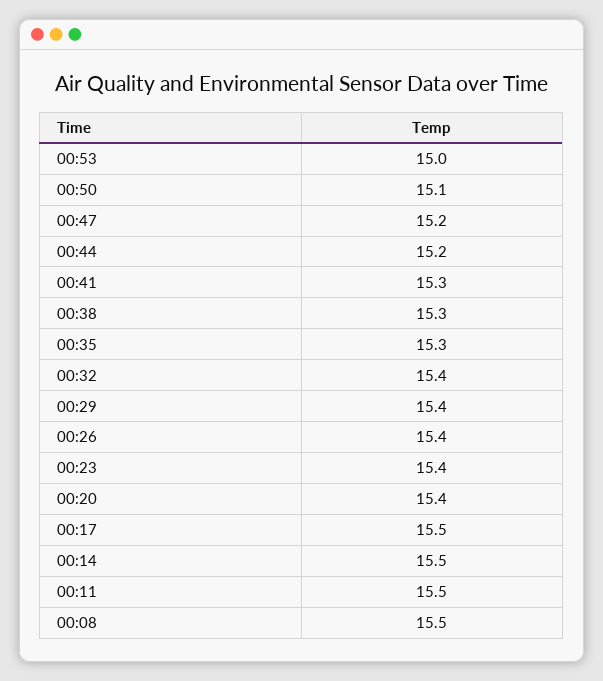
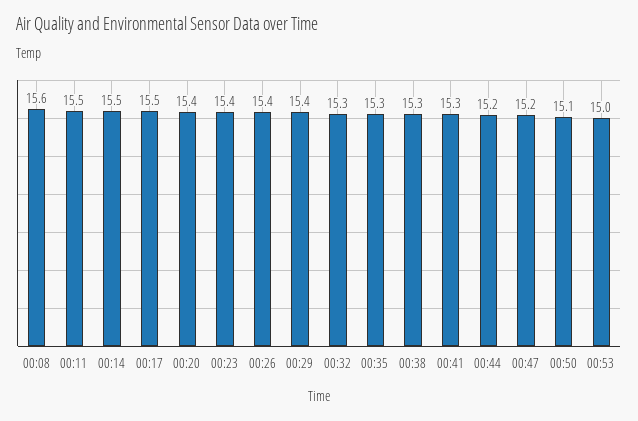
  {
    "00:53": 15,
    "00:50": 15.1,
    "00:47": 15.2,
    "00:44": 15.2,
    "00:41": 15.3,
    "00:38": 15.3,
    "00:35": 15.3,
-   "00:32": 15.4,
+   "00:32": 15.3,
    "00:29": 15.4,
    "00:26": 15.4,
    "00:23": 15.4,
    "00:20": 15.4,
    "00:17": 15.5,
    "00:14": 15.5,
    "00:11": 15.5,
-   "00:08": 15.5
+   "00:08": 15.6
  }

